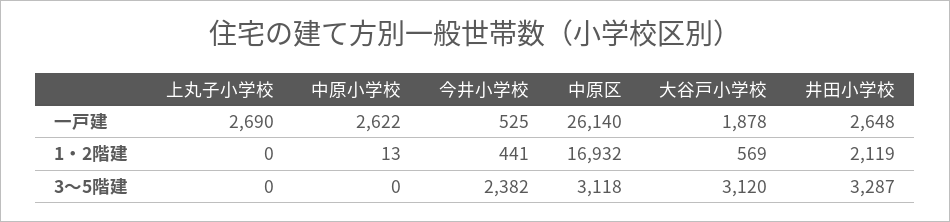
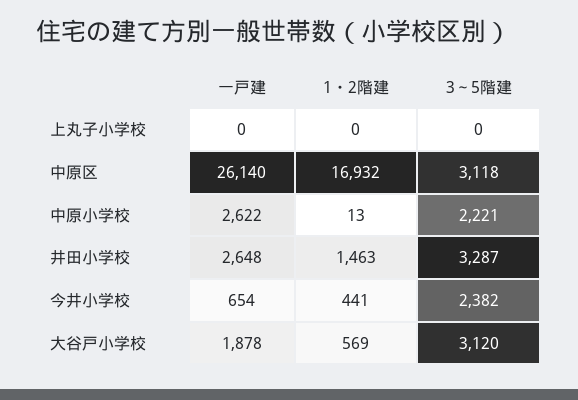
  {
    "上丸子小学校": {
-     "一戸建": 2690,
+     "一戸建": 0,
      "1・2階建": 0,
      "3～5階建": 0
    },
    "中原小学校": {
      "一戸建": 2622,
      "1・2階建": 13,
-     "3～5階建": 0
+     "3～5階建": 2221
    },
    "今井小学校": {
-     "一戸建": 525,
+     "一戸建": 654,
      "1・2階建": 441,
      "3～5階建": 2382
    },
    "中原区": {
      "一戸建": 26140,
      "1・2階建": 16932,
      "3～5階建": 3118
    },
    "大谷戸小学校": {
      "一戸建": 1878,
      "1・2階建": 569,
      "3～5階建": 3120
    },
    "井田小学校": {
      "一戸建": 2648,
-     "1・2階建": 2119,
+     "1・2階建": 1463,
      "3～5階建": 3287
    }
  }

